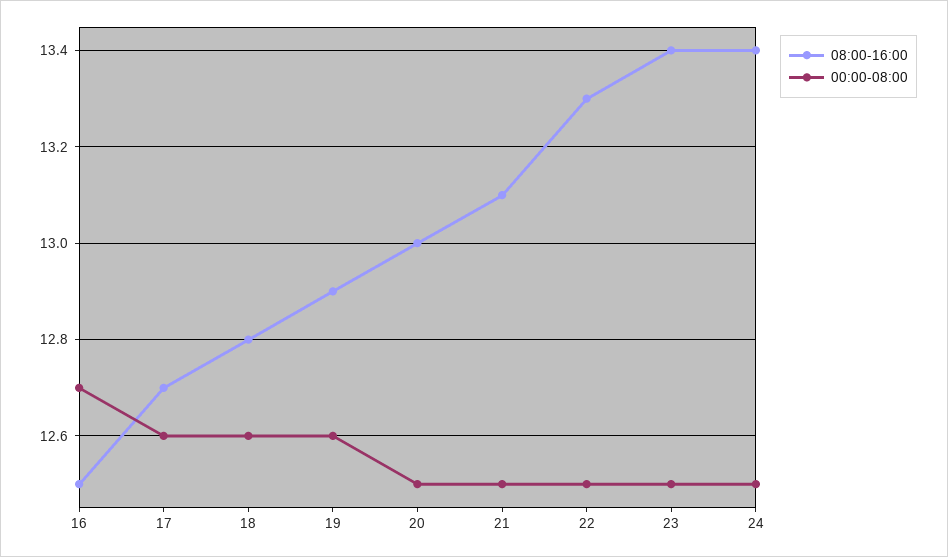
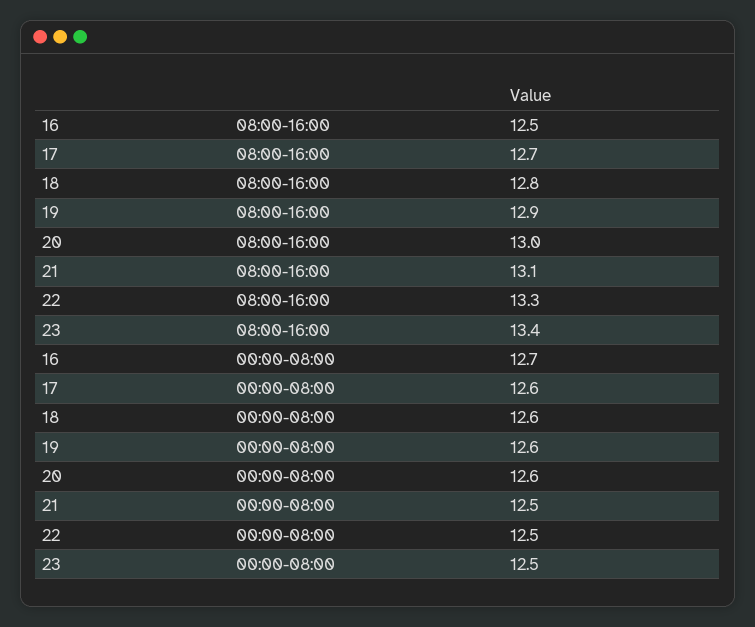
  {
    "08:00-16:00": {
      "16": 12.5,
      "17": 12.7,
      "18": 12.8,
      "19": 12.9,
      "20": 13,
      "21": 13.1,
      "22": 13.3,
-     "23": 13.4,
+     "23": 13.4
-     "24": 13.4
    },
    "00:00-08:00": {
      "16": 12.7,
      "17": 12.6,
      "18": 12.6,
      "19": 12.6,
-     "20": 12.5,
+     "20": 12.6,
      "21": 12.5,
      "22": 12.5,
-     "23": 12.5,
+     "23": 12.5
-     "24": 12.5
    }
  }

